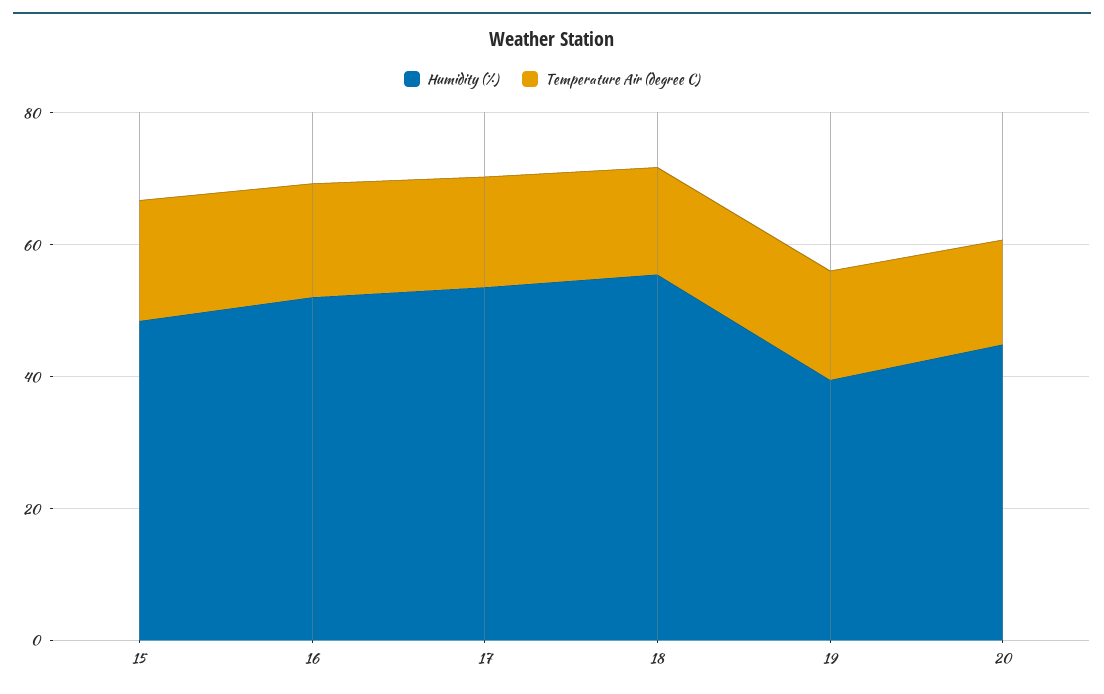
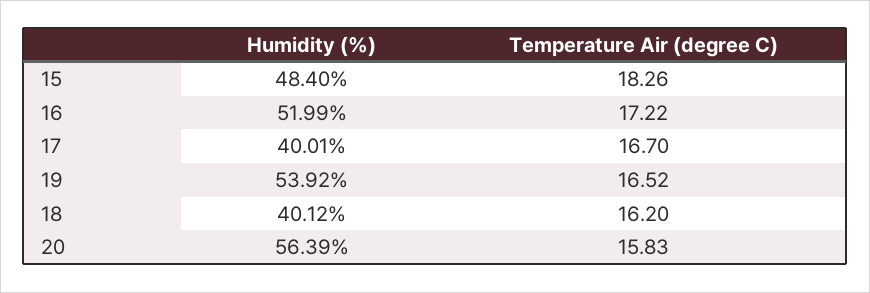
  {
    "Humidity (%)": {
      "15": 48.4,
      "16": 51.99,
-     "17": 55,
+     "17": 40.01,
-     "18": 55,
+     "18": 40.12,
-     "19": 40,
+     "19": 53.92,
-     "20": 45
+     "20": 56.39
    },
    "Temperature Air (degree C)": {
      "15": 18.26,
      "16": 17.22,
      "17": 16.7,
      "18": 16.2,
      "19": 16.52,
      "20": 15.83
    }
  }

